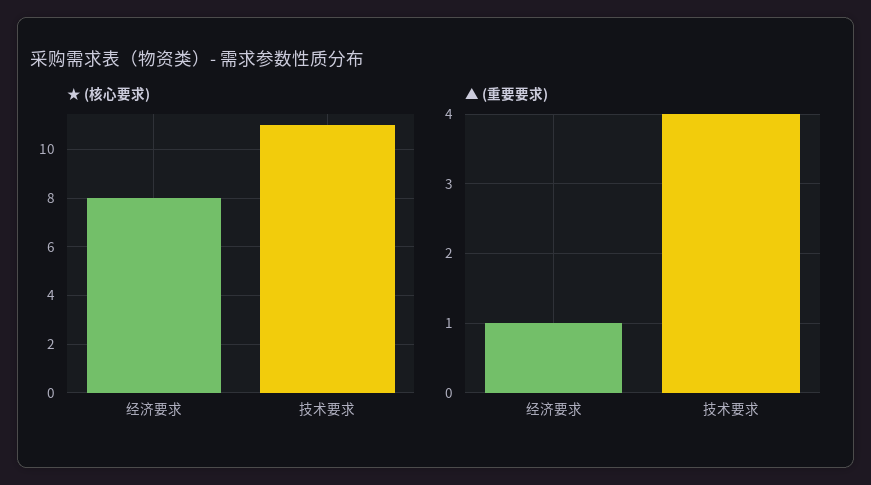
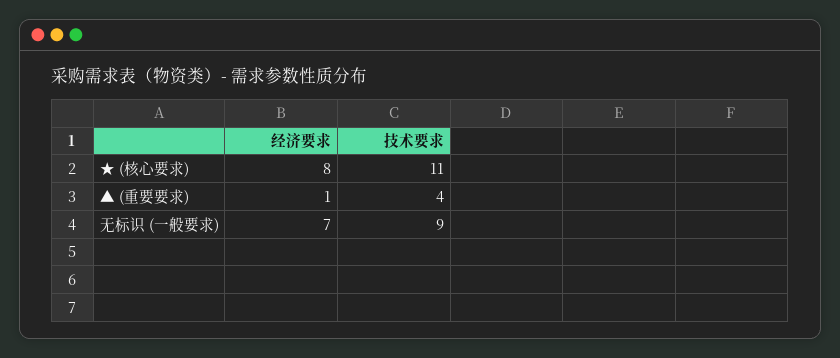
  {
    "★ (核心要求)": {
      "经济要求": 8,
      "技术要求": 11
    },
    "▲ (重要要求)": {
      "经济要求": 1,
      "技术要求": 4
-   }
+   },
+   "无标识 (一般要求)": {
+     "经济要求": 7,
+     "技术要求": 9
+   }
  }

